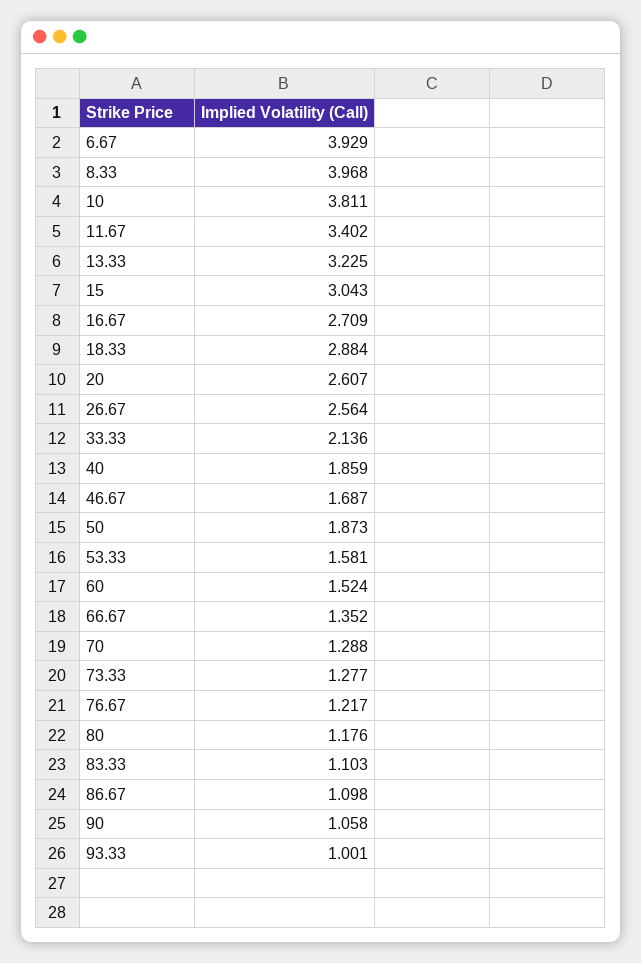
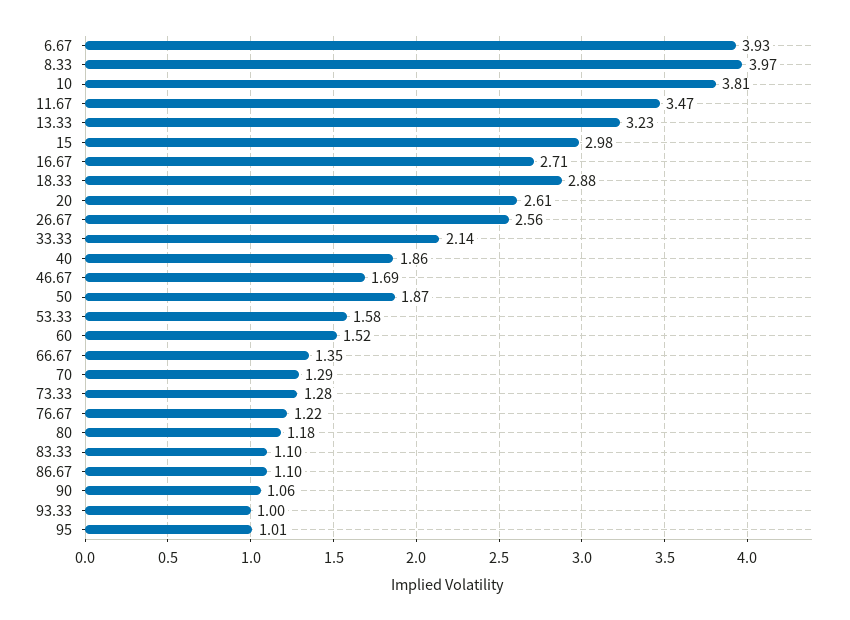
  {
    "6.67": 3.929,
    "8.33": 3.968,
    "10": 3.811,
-   "11.67": 3.402,
+   "11.67": 3.47,
    "13.33": 3.225,
-   "15": 3.043,
+   "15": 2.98,
    "16.67": 2.709,
    "18.33": 2.884,
    "20": 2.607,
    "26.67": 2.564,
    "33.33": 2.136,
    "40": 1.859,
    "46.67": 1.687,
    "50": 1.873,
    "53.33": 1.581,
    "60": 1.524,
    "66.67": 1.352,
    "70": 1.288,
    "73.33": 1.277,
    "76.67": 1.217,
    "80": 1.176,
    "83.33": 1.103,
    "86.67": 1.098,
    "90": 1.058,
-   "93.33": 1.001
+   "93.33": 1.001,
+   "95": 1.01
  }

